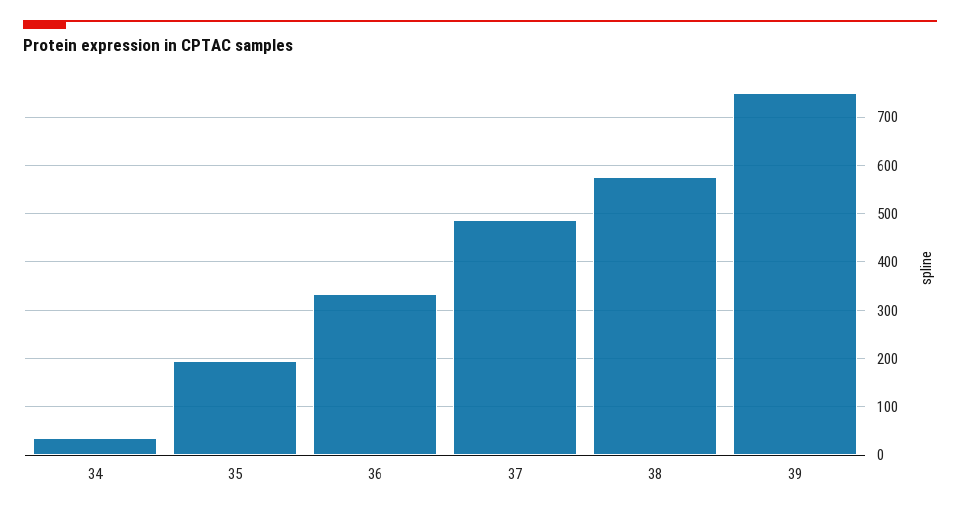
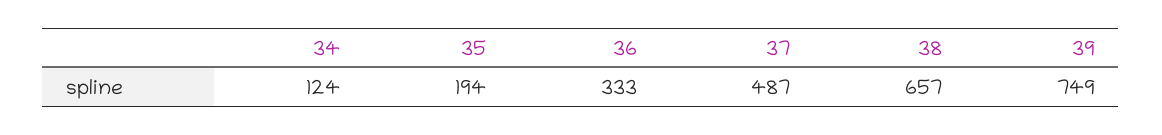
  {
-   "34": 40,
+   "34": 124,
    "35": 194,
    "36": 333,
    "37": 487,
-   "38": 580,
+   "38": 657,
    "39": 749
  }

